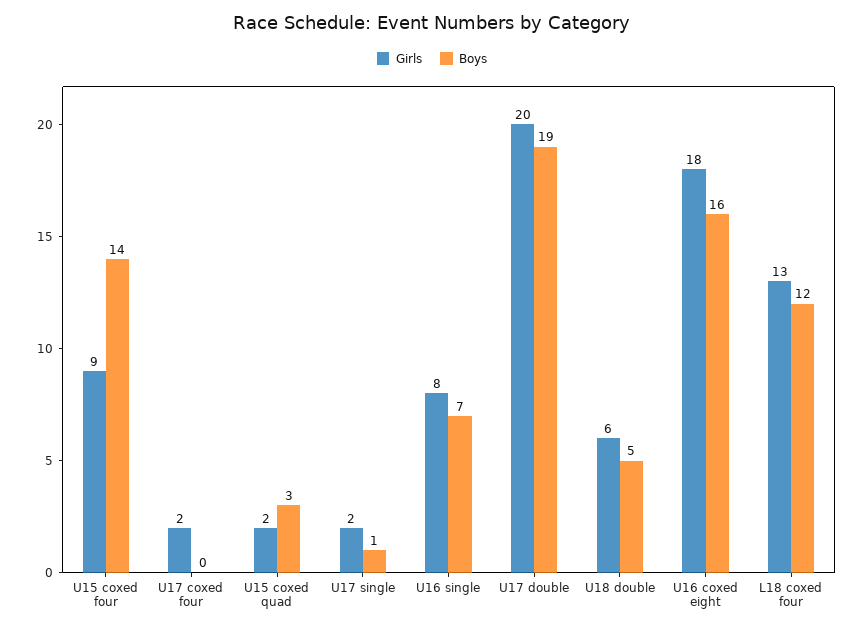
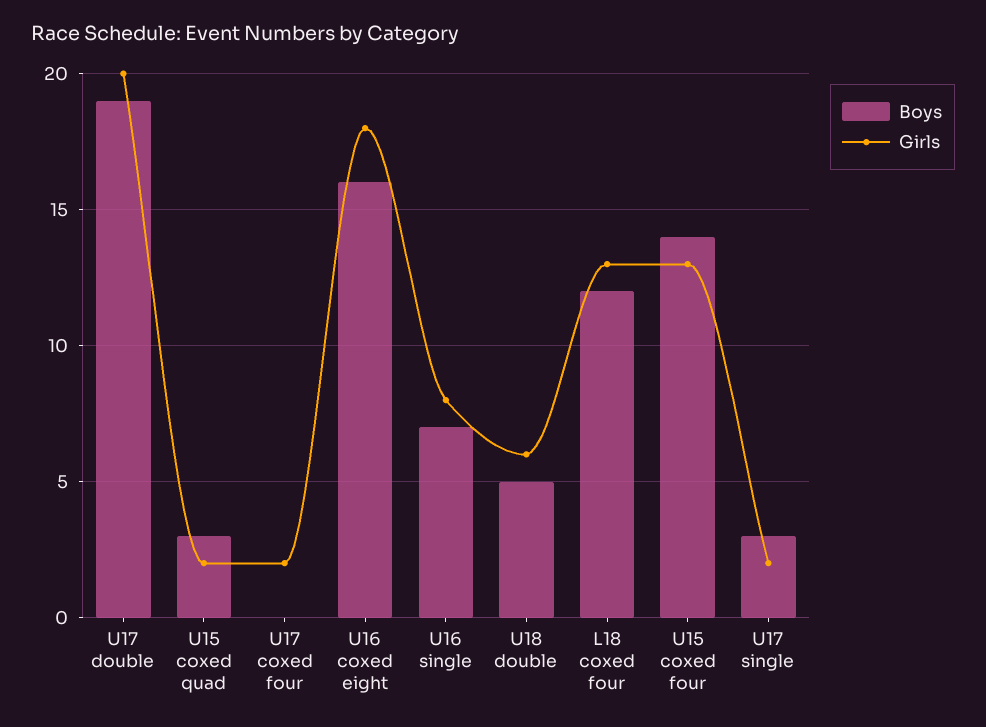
  {
    "Girls": {
-     "U15 coxed four": 9,
+     "U15 coxed four": 13,
      "U17 coxed four": 2,
      "U15 coxed quad": 2,
      "U17 single": 2,
      "U16 single": 8,
      "U17 double": 20,
      "U18 double": 6,
      "U16 coxed eight": 18,
      "L18 coxed four": 13
    },
    "Boys": {
      "U15 coxed four": 14,
      "U17 coxed four": 0,
      "U15 coxed quad": 3,
-     "U17 single": 1,
+     "U17 single": 3,
      "U16 single": 7,
      "U17 double": 19,
      "U18 double": 5,
      "U16 coxed eight": 16,
      "L18 coxed four": 12
    }
  }

